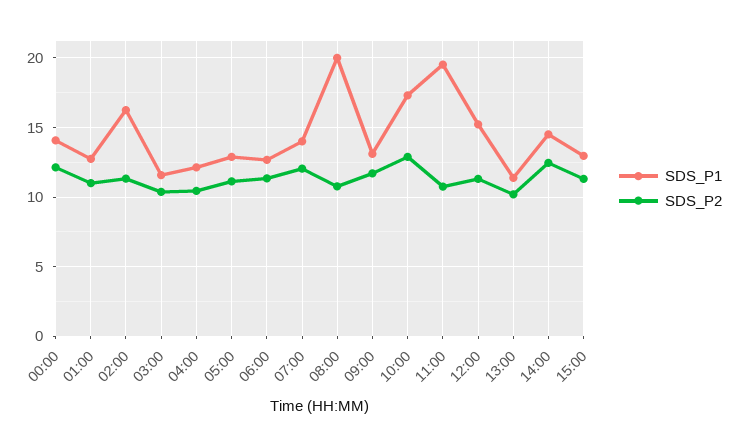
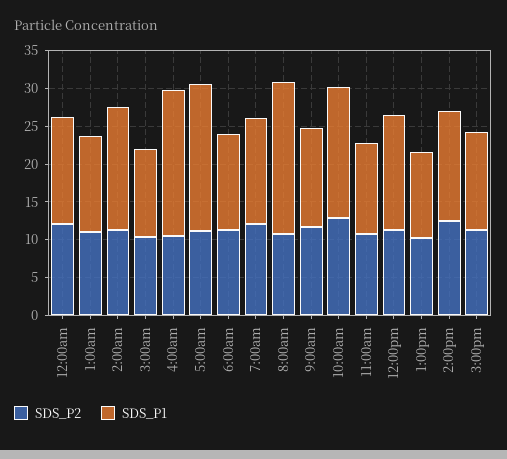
  {
    "SDS_P1": {
      "00:00": 14,
      "01:00": 13,
      "02:00": 16.5,
      "03:00": 11.5,
-     "04:00": 12,
+     "04:00": 20,
-     "05:00": 13,
+     "05:00": 20,
      "06:00": 12.5,
      "07:00": 14,
      "08:00": 20,
      "09:00": 13,
      "10:00": 17.5,
-     "11:00": 19.5,
+     "11:00": 12.5,
      "12:00": 15,
      "13:00": 11.5,
      "14:00": 14.5,
      "15:00": 13
    },
    "SDS_P2": {
      "00:00": 12,
      "01:00": 11,
      "02:00": 11.5,
      "03:00": 10.5,
      "04:00": 10.5,
      "05:00": 11,
      "06:00": 11.5,
      "07:00": 12,
      "08:00": 11,
      "09:00": 11.5,
      "10:00": 13,
      "11:00": 11,
      "12:00": 11.5,
      "13:00": 10,
      "14:00": 12.5,
      "15:00": 11.5
    }
  }

